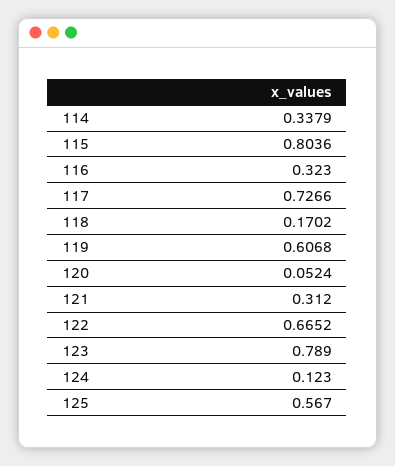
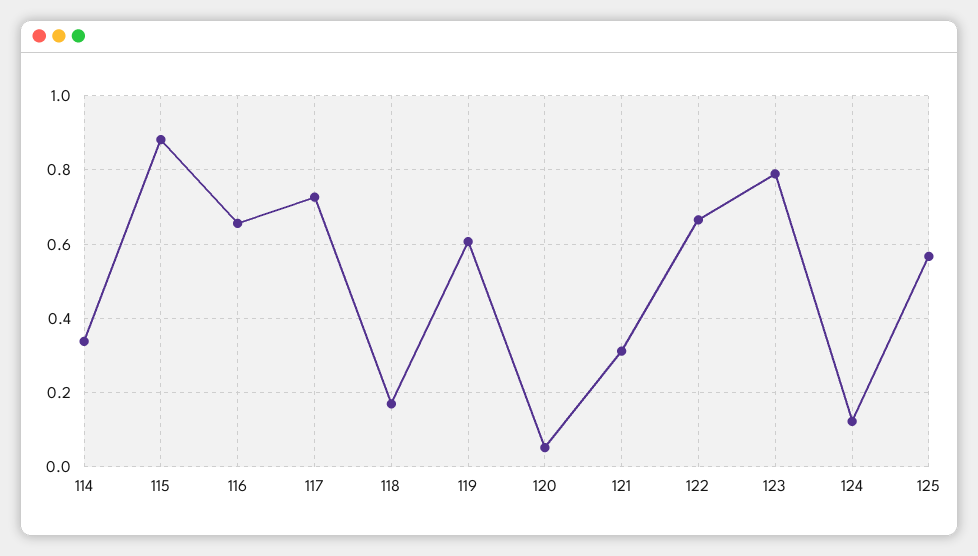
  {
    "114": 0.3379,
-   "115": 0.8036,
+   "115": 0.88,
-   "116": 0.323,
+   "116": 0.66,
    "117": 0.7266,
    "118": 0.1702,
    "119": 0.6068,
    "120": 0.0524,
    "121": 0.312,
    "122": 0.6652,
    "123": 0.789,
    "124": 0.123,
    "125": 0.567
  }

